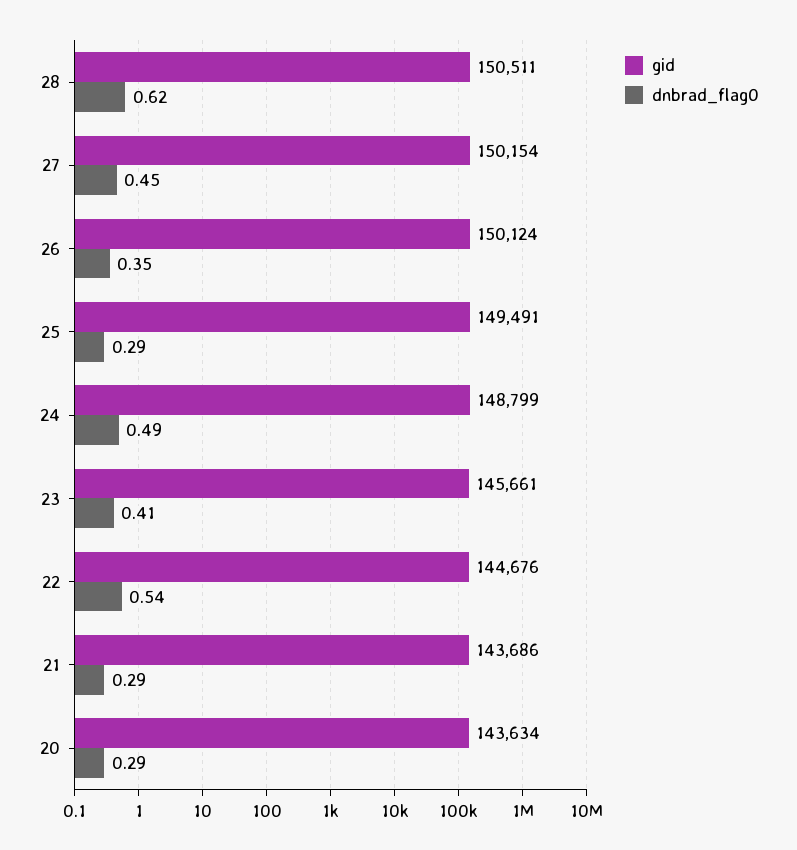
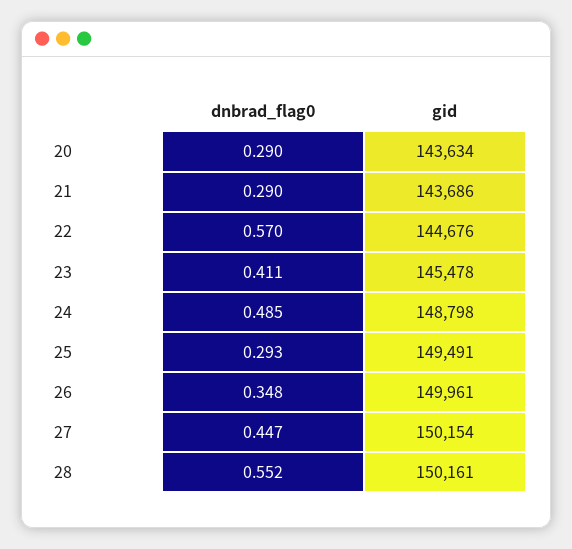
  {
    "gid": {
-     "28": 150511,
+     "28": 150161,
      "27": 150154,
-     "26": 150124,
+     "26": 149961,
      "25": 149491,
-     "24": 148799,
+     "24": 148798,
-     "23": 145661,
+     "23": 145478,
      "22": 144676,
      "21": 143686,
      "20": 143634
    },
    "dnbrad_flag0": {
-     "28": 0.62,
+     "28": 0.552,
      "27": 0.447,
      "26": 0.348,
      "25": 0.293,
      "24": 0.485,
      "23": 0.411,
-     "22": 0.54,
+     "22": 0.57,
      "21": 0.29,
      "20": 0.29
    }
  }

